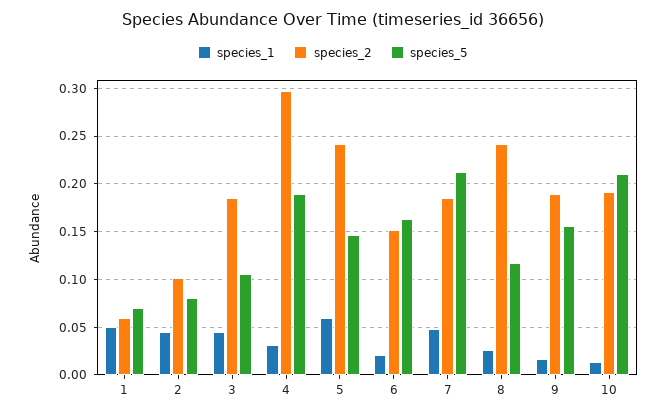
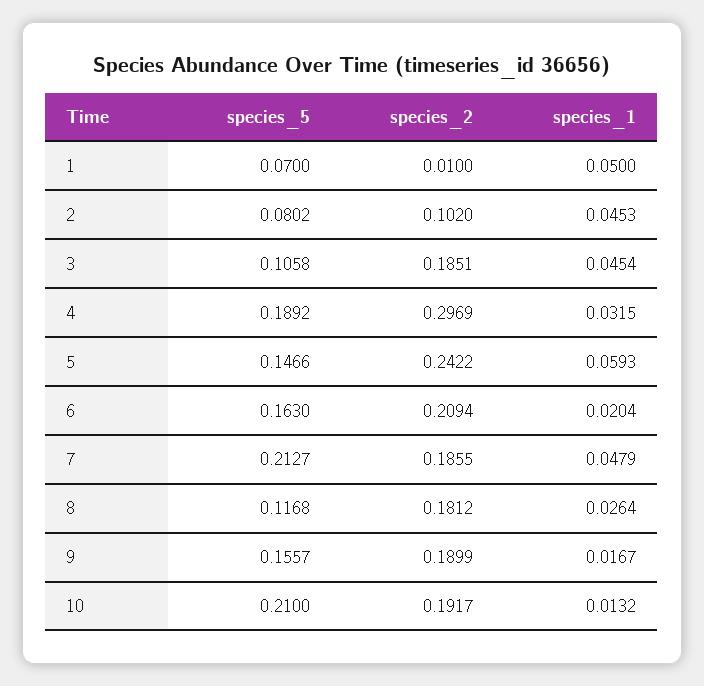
  {
    "species_1": {
      "1": 0.05,
      "2": 0.0453,
      "3": 0.0454,
      "4": 0.0315,
      "5": 0.0593,
      "6": 0.0204,
      "7": 0.0479,
      "8": 0.0264,
      "9": 0.0167,
      "10": 0.0132
    },
    "species_2": {
-     "1": 0.06,
+     "1": 0.01,
      "2": 0.102,
      "3": 0.1851,
      "4": 0.2969,
      "5": 0.2422,
-     "6": 0.15,
+     "6": 0.2094,
      "7": 0.1855,
-     "8": 0.24,
+     "8": 0.1812,
      "9": 0.1899,
      "10": 0.1917
    },
    "species_5": {
      "1": 0.07,
      "2": 0.0802,
      "3": 0.1058,
      "4": 0.1892,
      "5": 0.1466,
      "6": 0.163,
      "7": 0.2127,
      "8": 0.1168,
      "9": 0.1557,
      "10": 0.21
    }
  }

